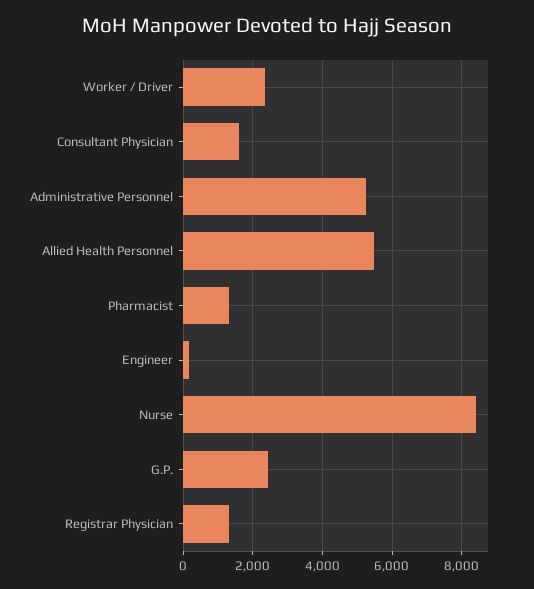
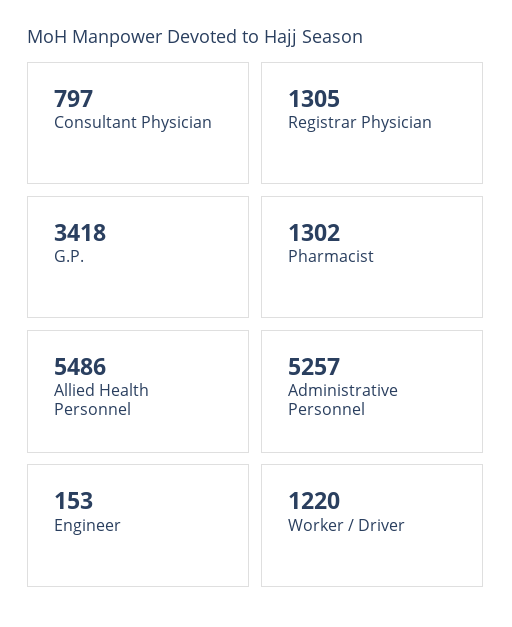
  {
-   "Worker / Driver": 2400,
+   "Worker / Driver": 1220,
-   "Consultant Physician": 1600,
+   "Consultant Physician": 797,
    "Administrative Personnel": 5257,
    "Allied Health Personnel": 5486,
    "Pharmacist": 1302,
    "Engineer": 153,
-   "Nurse": 8400,
-   "G.P.": 2400,
+   "G.P.": 3418,
    "Registrar Physician": 1305
  }

